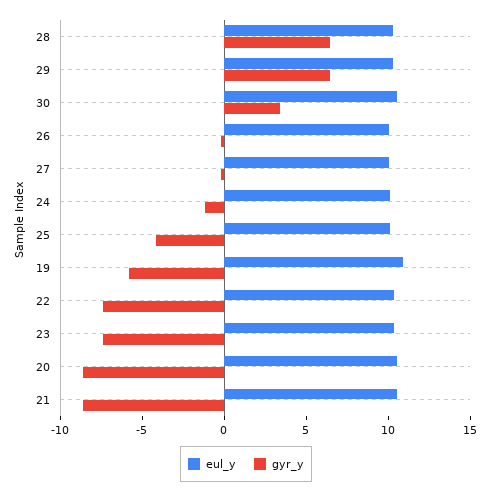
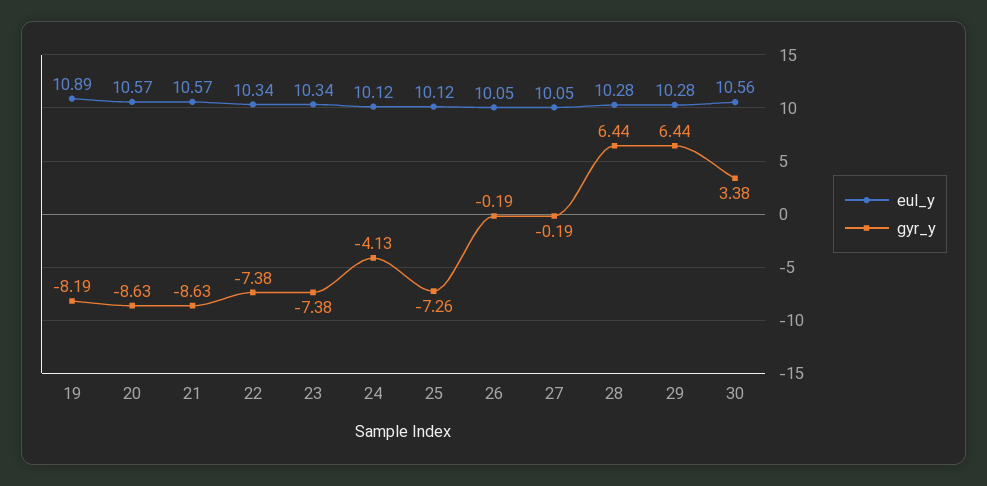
  {
    "eul_y": {
      "28": 10.28,
      "29": 10.28,
      "30": 10.56,
      "26": 10.05,
      "27": 10.05,
      "24": 10.12,
      "25": 10.12,
      "19": 10.89,
      "22": 10.34,
      "23": 10.34,
      "20": 10.57,
      "21": 10.57
    },
    "gyr_y": {
      "28": 6.44,
      "29": 6.44,
      "30": 3.38,
      "26": -0.19,
      "27": -0.19,
-     "24": -1,
+     "24": -4.13,
-     "25": -4,
+     "25": -7.26,
-     "19": -6,
+     "19": -8.19,
      "22": -7.38,
      "23": -7.38,
      "20": -8.63,
      "21": -8.63
    }
  }

